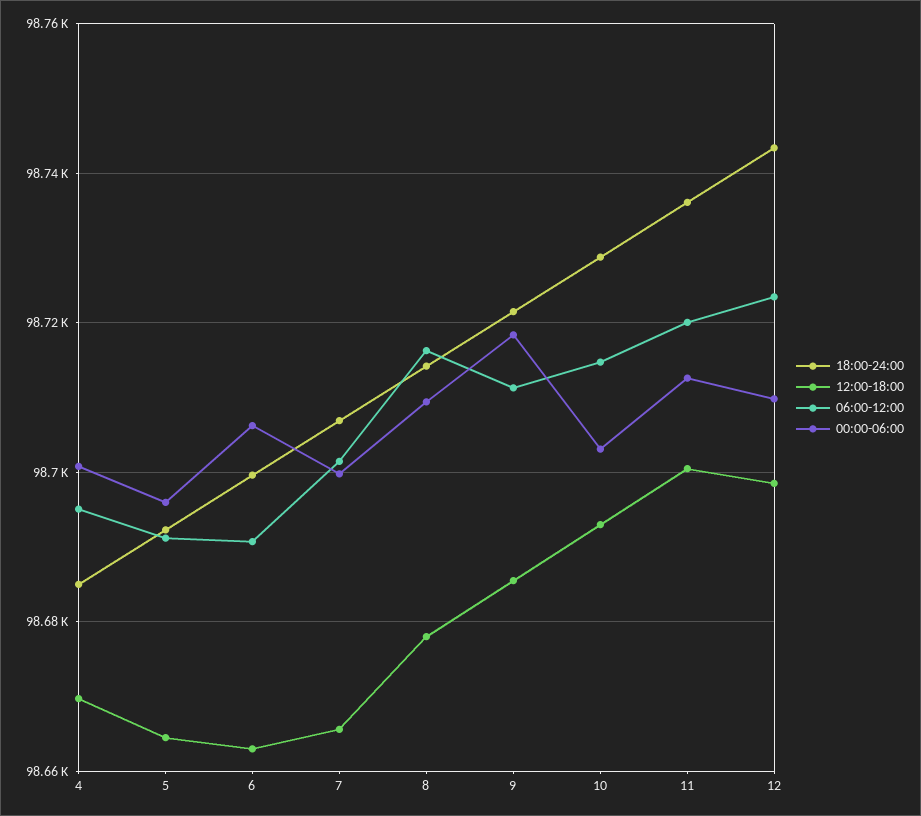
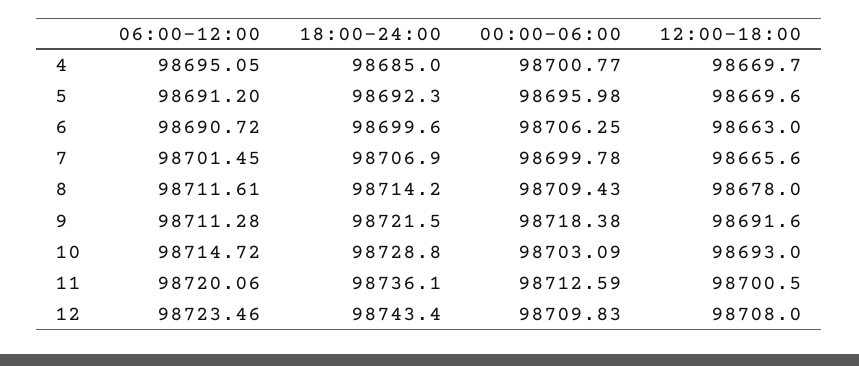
  {
    "18:00-24:00": {
      "4": 98685,
      "5": 98692.3,
      "6": 98699.6,
      "7": 98706.9,
      "8": 98714.2,
      "9": 98721.5,
      "10": 98728.8,
      "11": 98736.1,
      "12": 98743.4
    },
    "12:00-18:00": {
      "4": 98669.7,
-     "5": 98664,
+     "5": 98669.6,
      "6": 98663,
      "7": 98665.6,
      "8": 98678,
-     "9": 98686,
+     "9": 98691.6,
      "10": 98693,
      "11": 98700.5,
-     "12": 98698
+     "12": 98708
    },
    "06:00-12:00": {
      "4": 98695.05,
      "5": 98691.2,
      "6": 98690.72,
      "7": 98701.45,
-     "8": 98716,
+     "8": 98711.61,
      "9": 98711.28,
      "10": 98714.72,
      "11": 98720.06,
      "12": 98723.46
    },
    "00:00-06:00": {
      "4": 98700.77,
      "5": 98695.98,
      "6": 98706.25,
      "7": 98699.78,
      "8": 98709.43,
      "9": 98718.38,
      "10": 98703.09,
      "11": 98712.59,
      "12": 98709.83
    }
  }

